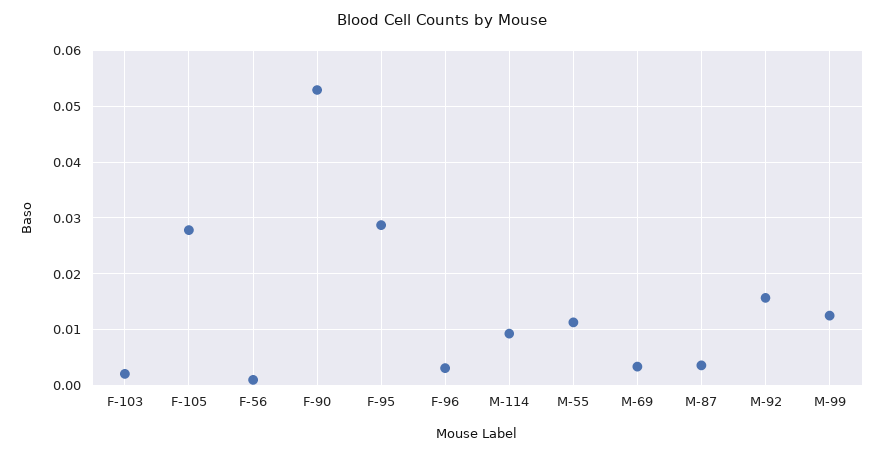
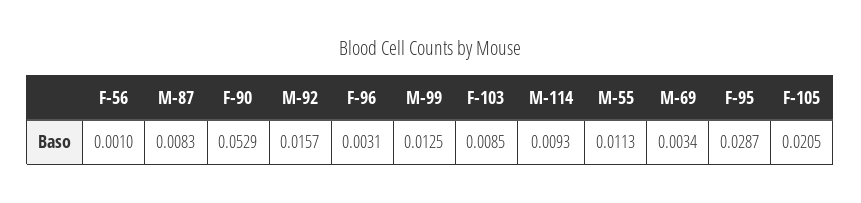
  {
-   "F-103": 0.002,
+   "F-103": 0.0085,
-   "F-105": 0.028,
+   "F-105": 0.0205,
    "F-56": 0.001,
    "F-90": 0.0529,
    "F-95": 0.0287,
    "F-96": 0.0031,
    "M-114": 0.0093,
    "M-55": 0.0113,
    "M-69": 0.0034,
-   "M-87": 0.004,
+   "M-87": 0.0083,
    "M-92": 0.0157,
    "M-99": 0.0125
  }

